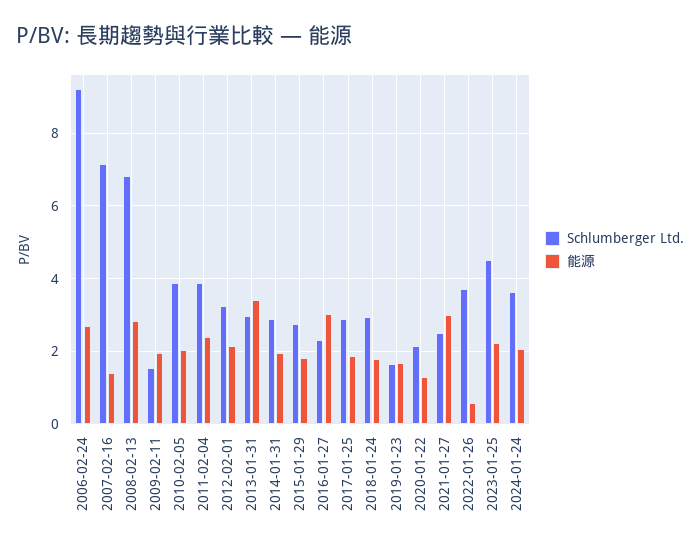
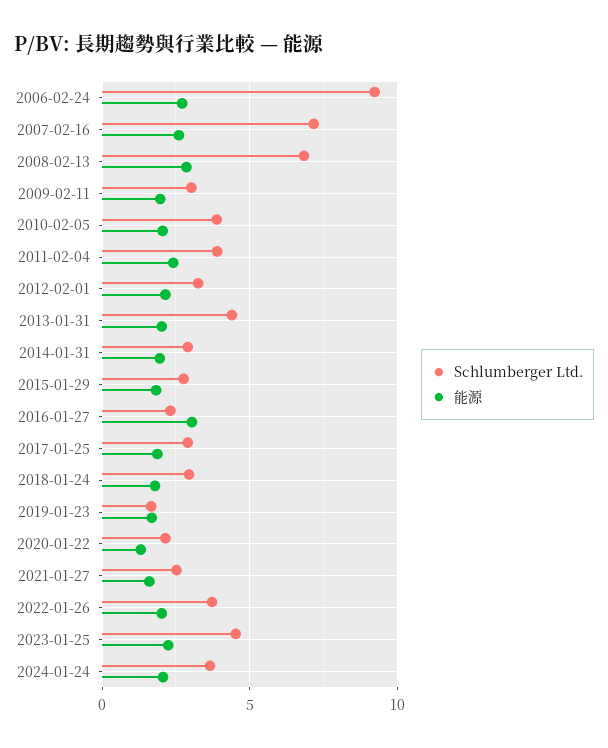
  {
    "Schlumberger Ltd.": {
      "2006-02-24": 9.2,
      "2007-02-16": 7.2,
      "2008-02-13": 6.8,
-     "2009-02-11": 1.6,
+     "2009-02-11": 3,
      "2010-02-05": 3.8,
      "2011-02-04": 3.8,
      "2012-02-01": 3.2,
-     "2013-01-31": 3,
+     "2013-01-31": 4.5,
      "2014-01-31": 3,
      "2015-01-29": 2.8,
      "2016-01-27": 2.4,
      "2017-01-25": 3,
      "2018-01-24": 3,
      "2019-01-23": 1.6,
      "2020-01-22": 2.2,
      "2021-01-27": 2.6,
      "2022-01-26": 3.8,
      "2023-01-25": 4.6,
      "2024-01-24": 3.6
    },
    "能源": {
      "2006-02-24": 2.8,
-     "2007-02-16": 1.4,
+     "2007-02-16": 2.5,
      "2008-02-13": 2.8,
      "2009-02-11": 2,
      "2010-02-05": 2,
      "2011-02-04": 2.4,
      "2012-02-01": 2.2,
-     "2013-01-31": 3.4,
+     "2013-01-31": 2,
      "2014-01-31": 2,
      "2015-01-29": 1.8,
      "2016-01-27": 3,
      "2017-01-25": 1.8,
      "2018-01-24": 1.8,
      "2019-01-23": 1.6,
      "2020-01-22": 1.4,
-     "2021-01-27": 3,
+     "2021-01-27": 1.5,
-     "2022-01-26": 0.6,
+     "2022-01-26": 2,
      "2023-01-25": 2.2,
      "2024-01-24": 2
    }
  }

